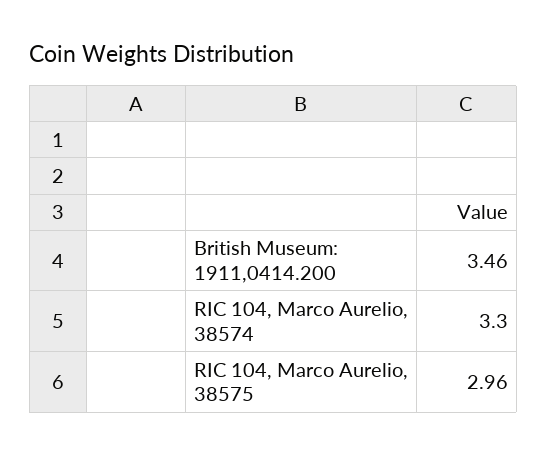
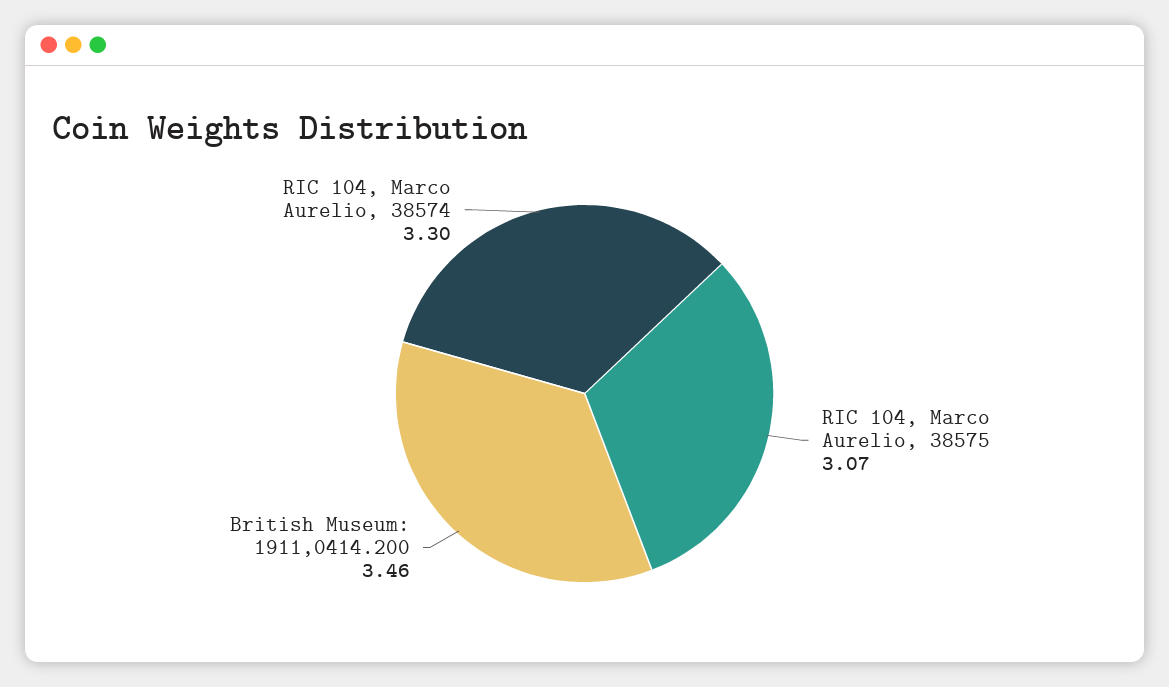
  {
    "British Museum: 1911,0414.200": 3.46,
    "RIC 104, Marco Aurelio, 38574": 3.3,
-   "RIC 104, Marco Aurelio, 38575": 2.96
+   "RIC 104, Marco Aurelio, 38575": 3.07
  }

